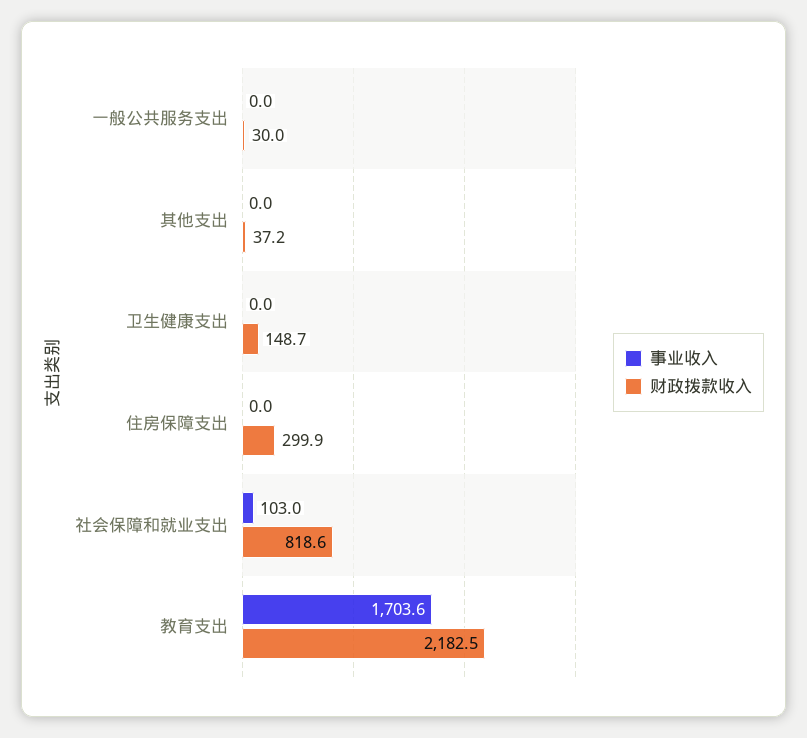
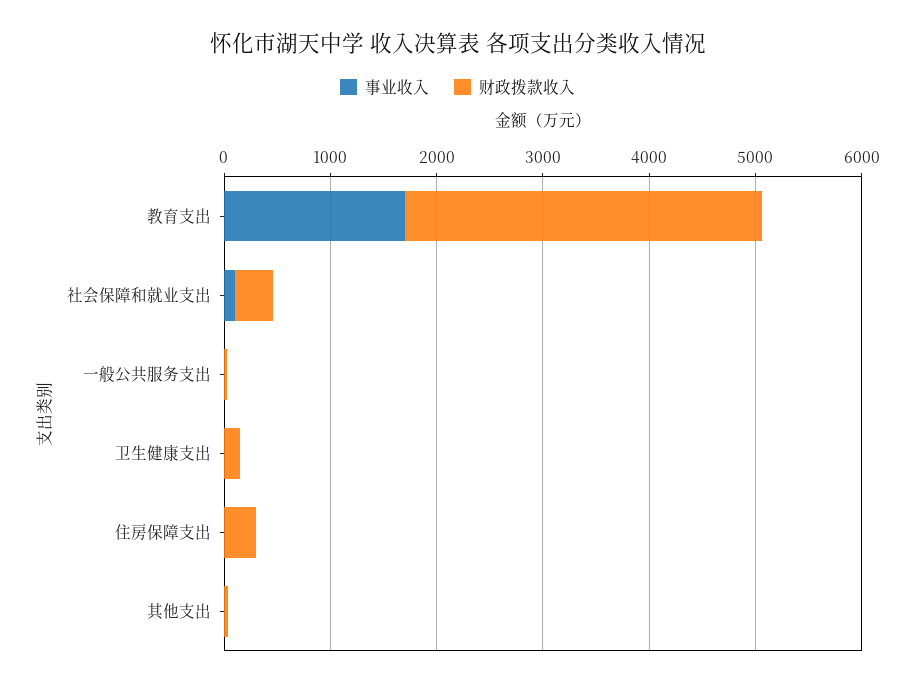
  {
    "事业收入": {
      "一般公共服务支出": 0,
      "其他支出": 0,
      "卫生健康支出": 0,
      "住房保障支出": 0,
      "社会保障和就业支出": 103,
      "教育支出": 1703.6
    },
    "财政拨款收入": {
      "一般公共服务支出": 30,
      "其他支出": 37.2,
      "卫生健康支出": 148.7,
      "住房保障支出": 299.9,
-     "社会保障和就业支出": 818.6,
+     "社会保障和就业支出": 400,
-     "教育支出": 2182.5
+     "教育支出": 3400
    }
  }

